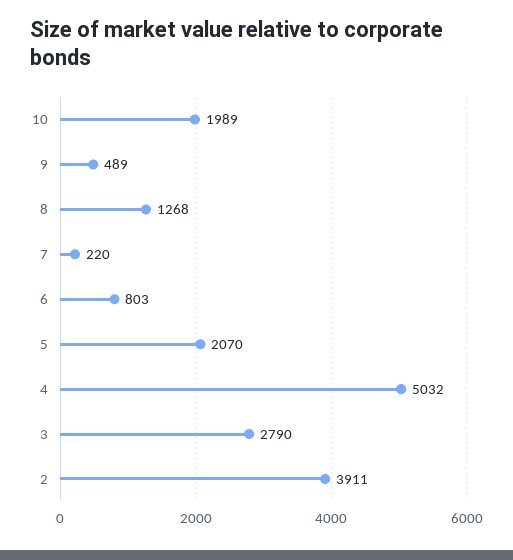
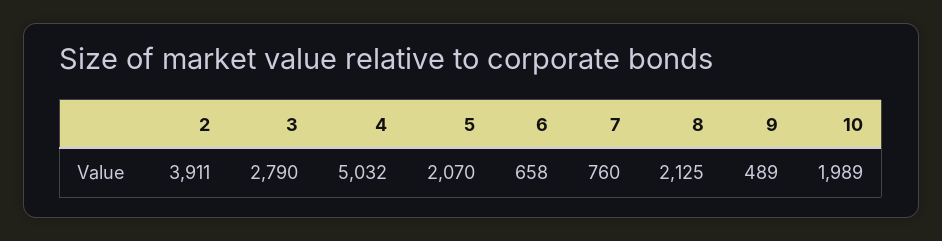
  {
    "10": 1989,
    "9": 489,
-   "8": 1268,
+   "8": 2125,
-   "7": 220,
+   "7": 760,
-   "6": 803,
+   "6": 658,
    "5": 2070,
    "4": 5032,
    "3": 2790,
    "2": 3911
  }

